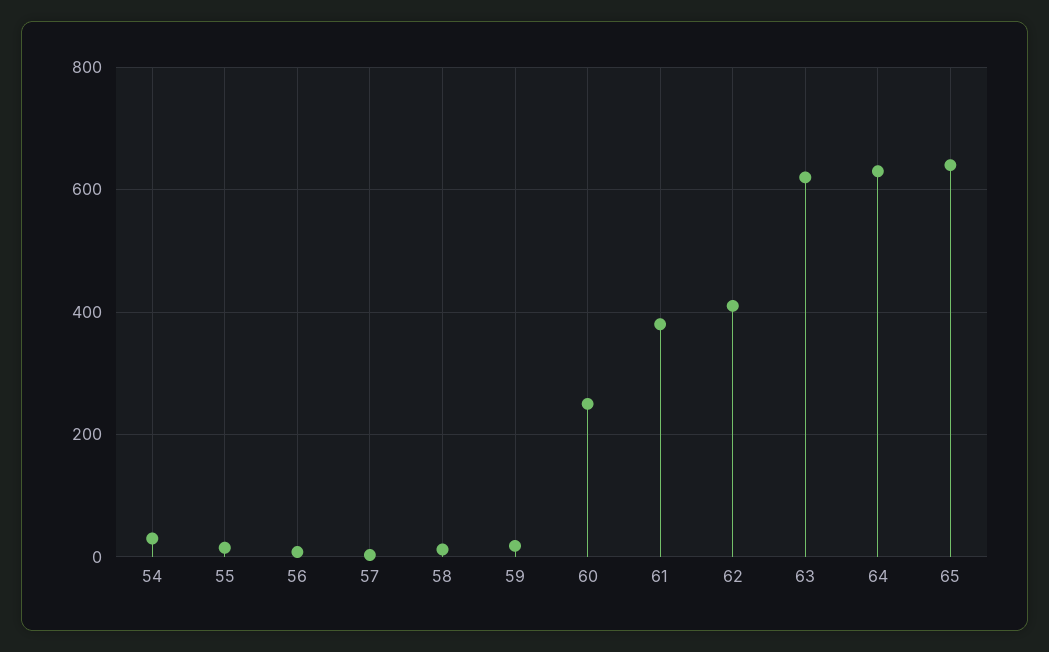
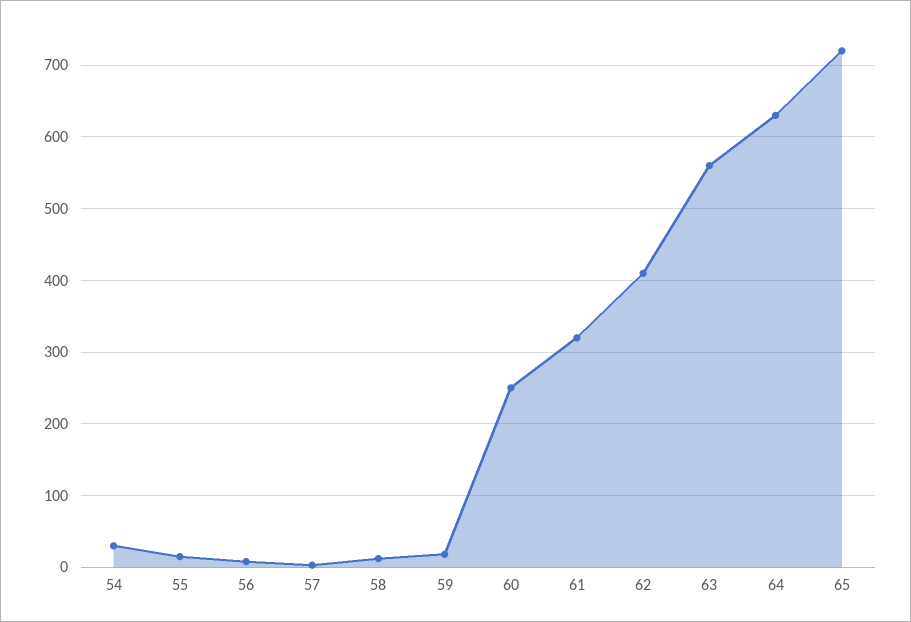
  {
    "54": 30,
    "55": 20,
    "56": 10,
    "57": 0,
    "58": 10,
    "59": 20,
    "60": 250,
-   "61": 380,
+   "61": 320,
    "62": 410,
-   "63": 620,
+   "63": 560,
    "64": 630,
-   "65": 640
+   "65": 720
  }

